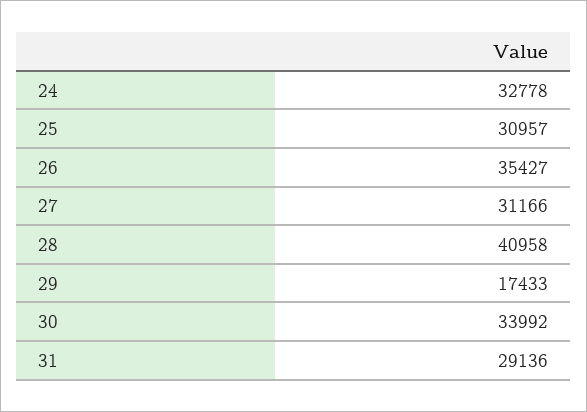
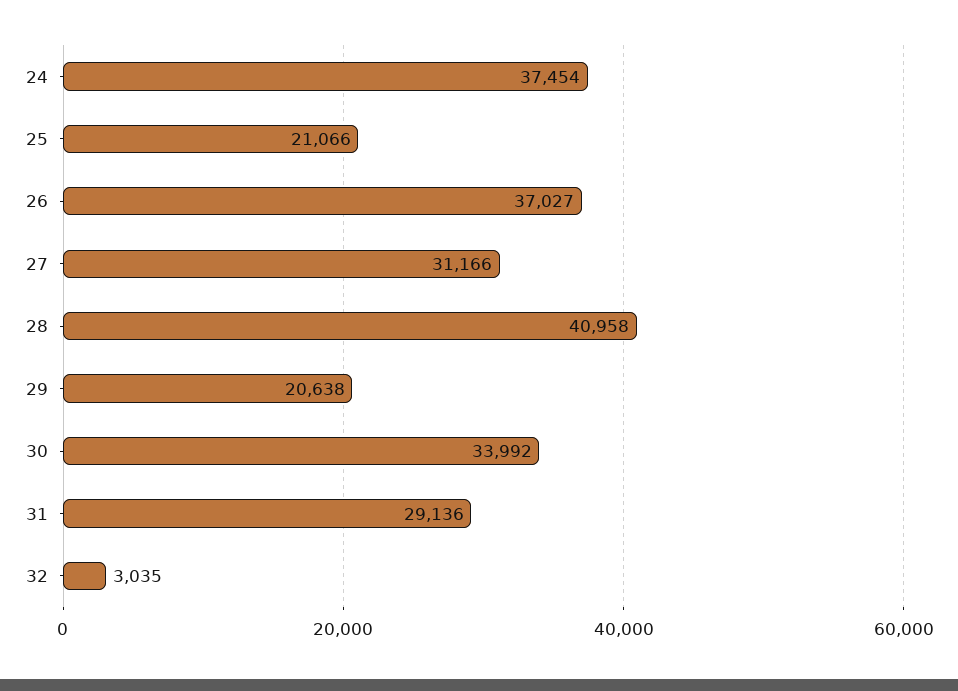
  {
-   "24": 32778,
+   "24": 37454,
-   "25": 30957,
+   "25": 21066,
-   "26": 35427,
+   "26": 37027,
    "27": 31166,
    "28": 40958,
-   "29": 17433,
+   "29": 20638,
    "30": 33992,
-   "31": 29136
+   "31": 29136,
+   "32": 3035
  }

